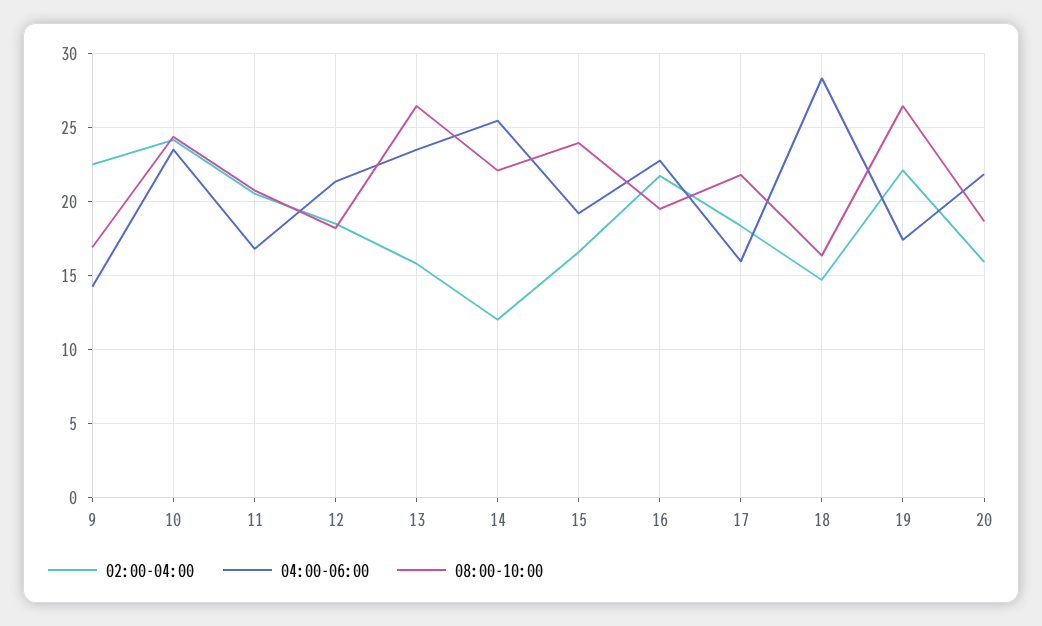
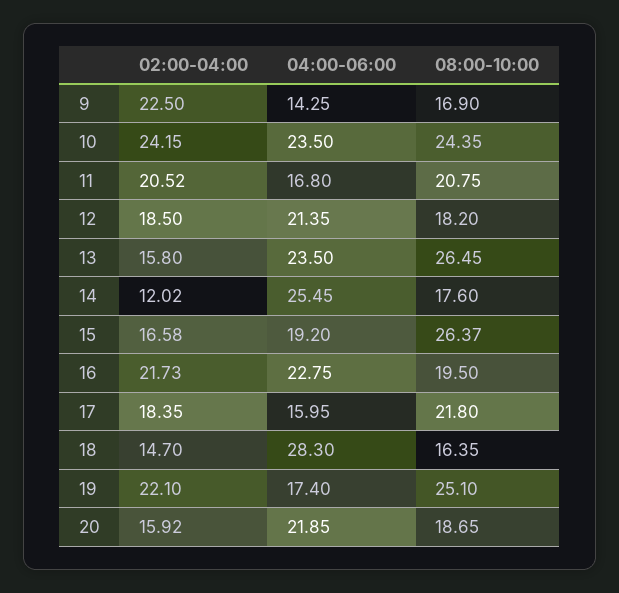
  {
    "02:00-04:00": {
      "9": 22.5,
      "10": 24.15,
      "11": 20.52,
      "12": 18.5,
      "13": 15.8,
      "14": 12.02,
      "15": 16.58,
      "16": 21.73,
      "17": 18.35,
      "18": 14.7,
      "19": 22.1,
      "20": 15.92
    },
    "04:00-06:00": {
      "9": 14.25,
      "10": 23.5,
      "11": 16.8,
      "12": 21.35,
      "13": 23.5,
      "14": 25.45,
      "15": 19.2,
      "16": 22.75,
      "17": 15.95,
      "18": 28.3,
      "19": 17.4,
      "20": 21.85
    },
    "08:00-10:00": {
      "9": 16.9,
      "10": 24.35,
      "11": 20.75,
      "12": 18.2,
      "13": 26.45,
-     "14": 22,
+     "14": 17.6,
-     "15": 24,
+     "15": 26.37,
      "16": 19.5,
      "17": 21.8,
      "18": 16.35,
-     "19": 26.5,
+     "19": 25.1,
      "20": 18.65
    }
  }

